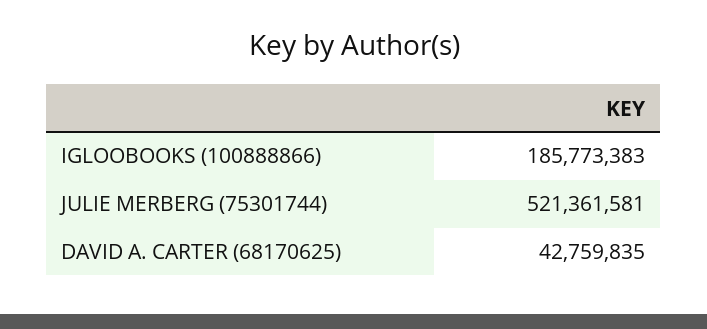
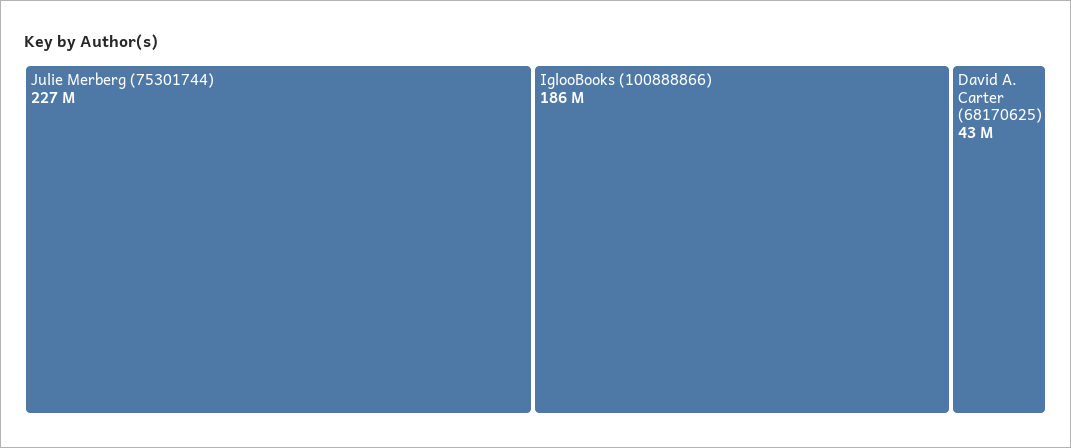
  {
    "IGLOOBOOKS (100888866)": 185773383,
-   "JULIE MERBERG (75301744)": 521361581,
+   "JULIE MERBERG (75301744)": 227000000,
    "DAVID A. CARTER (68170625)": 42759835
  }

